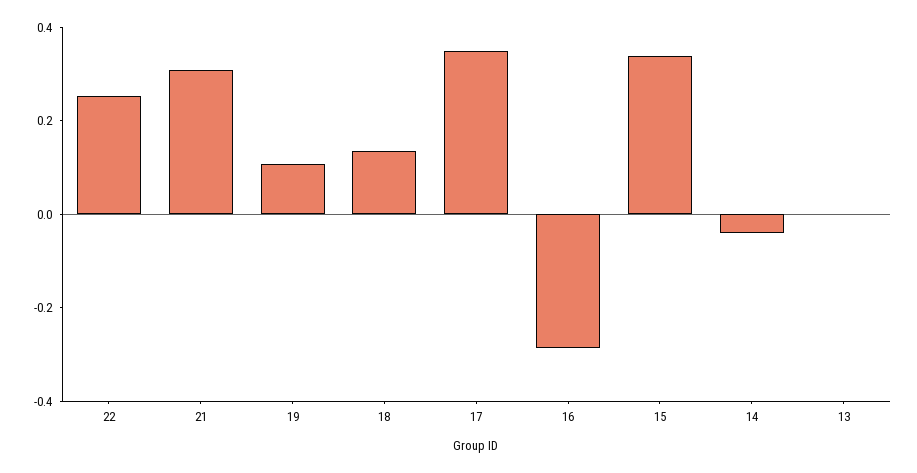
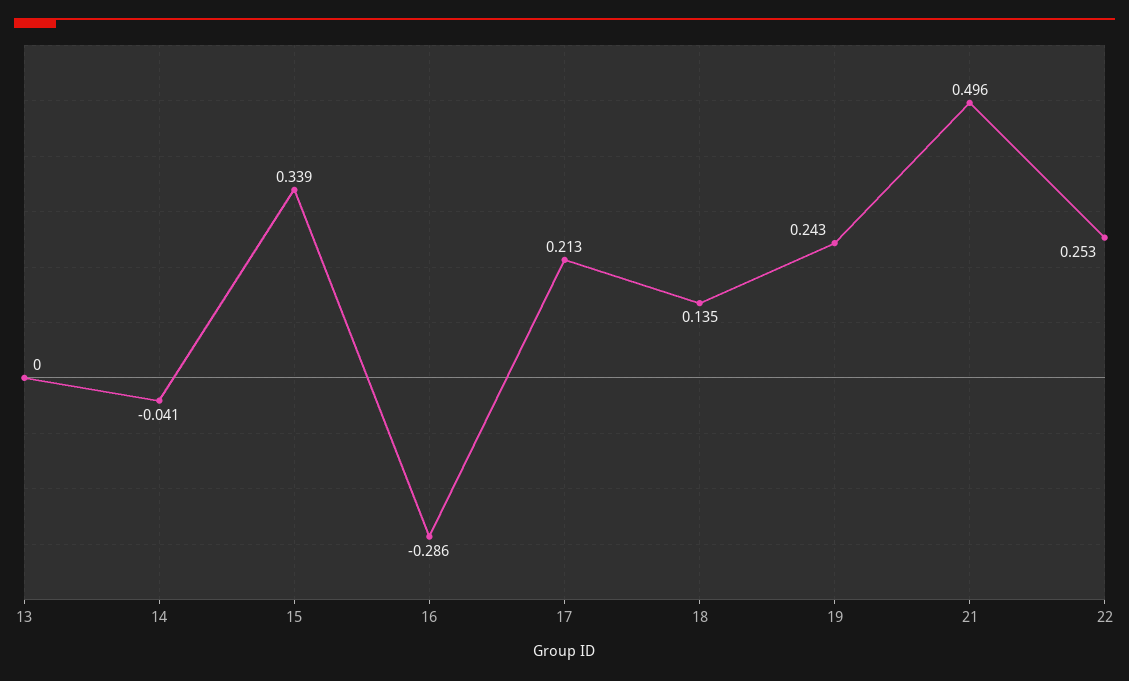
  {
    "22": 0.253,
-   "21": 0.3,
+   "21": 0.496,
-   "19": 0.1,
+   "19": 0.243,
    "18": 0.135,
-   "17": 0.35,
+   "17": 0.213,
    "16": -0.286,
    "15": 0.339,
    "14": -0.041,
    "13": 0
  }

